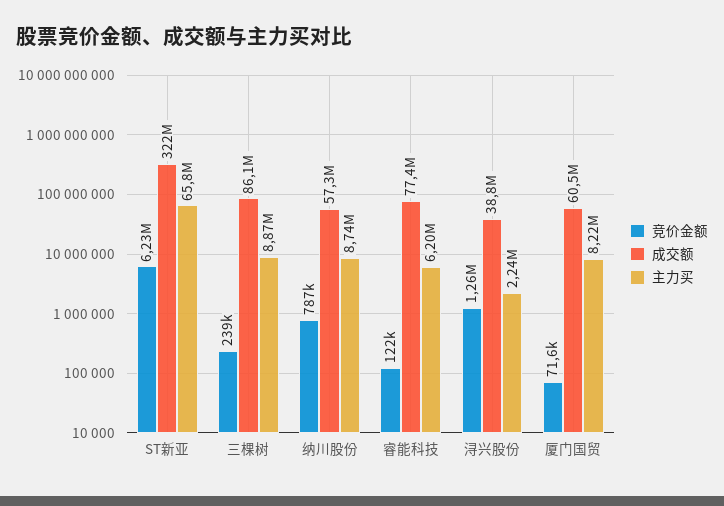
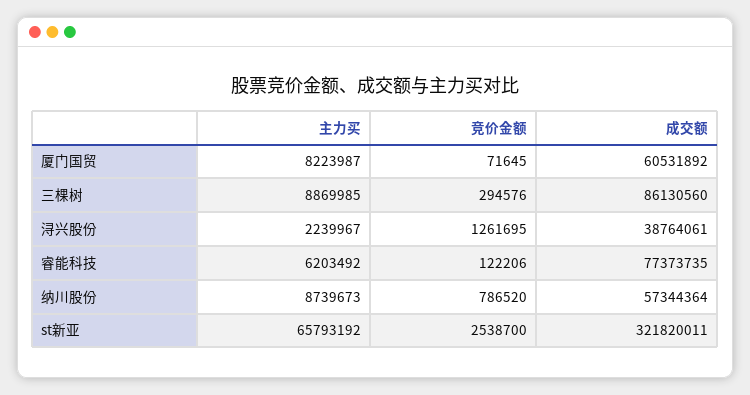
  {
    "竞价金额": {
-     "ST新亚": 6230000,
+     "ST新亚": 2538700,
-     "三棵树": 239000,
+     "三棵树": 294576,
      "纳川股份": 786520,
      "睿能科技": 122206,
      "浔兴股份": 1261695,
      "厦门国贸": 71645
    },
    "成交额": {
      "ST新亚": 321820011,
      "三棵树": 86130560,
      "纳川股份": 57344364,
      "睿能科技": 77373735,
      "浔兴股份": 38764061,
      "厦门国贸": 60531892
    },
    "主力买": {
      "ST新亚": 65793192,
      "三棵树": 8869985,
      "纳川股份": 8739673,
      "睿能科技": 6203492,
      "浔兴股份": 2239967,
      "厦门国贸": 8223987
    }
  }

